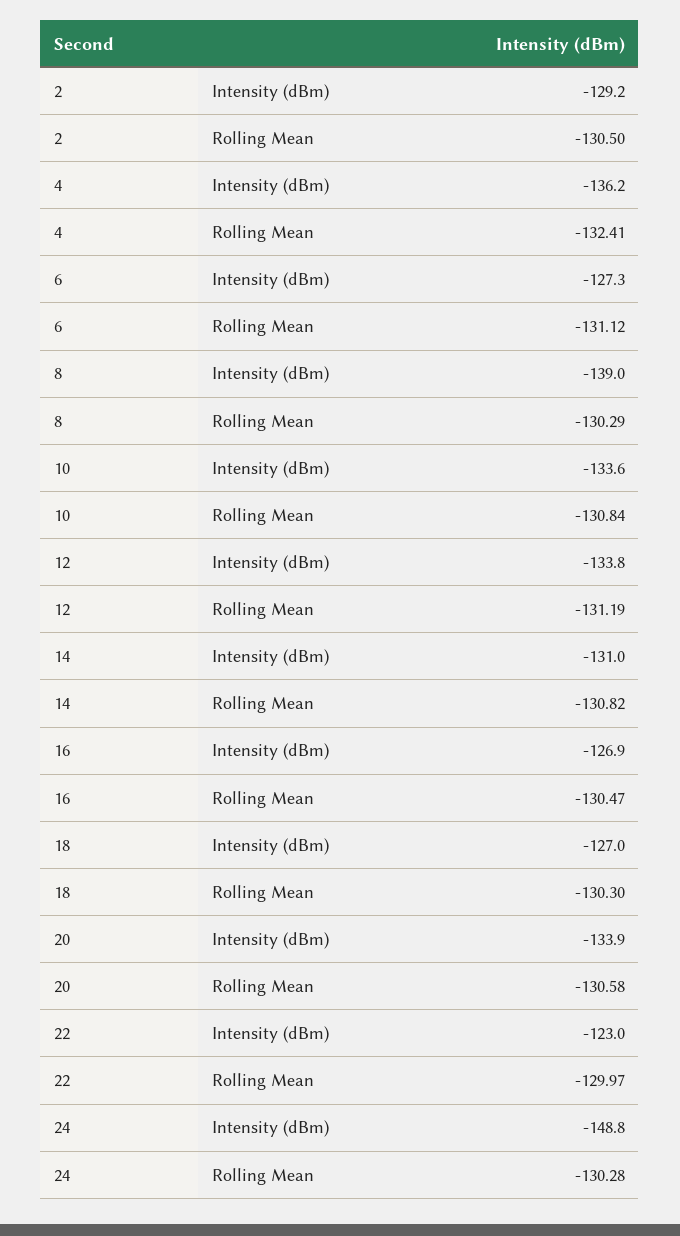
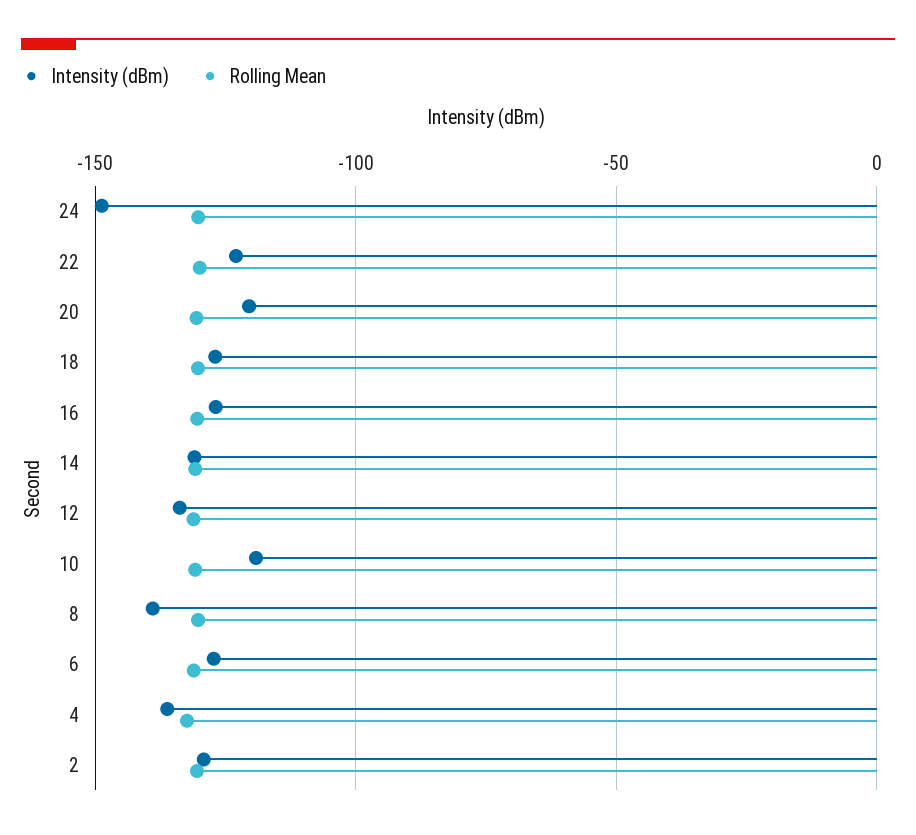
  {
    "Intensity (dBm)": {
      "2": -129.2,
      "4": -136.2,
      "6": -127.3,
      "8": -139,
-     "10": -133.6,
+     "10": -120,
      "12": -133.8,
      "14": -131,
      "16": -126.9,
      "18": -127,
-     "20": -133.9,
+     "20": -120,
      "22": -123,
      "24": -148.8
    },
    "Rolling Mean": {
      "2": -130.5,
      "4": -132.41,
      "6": -131.12,
      "8": -130.29,
      "10": -130.84,
      "12": -131.19,
      "14": -130.82,
      "16": -130.47,
      "18": -130.3,
      "20": -130.58,
      "22": -129.97,
      "24": -130.28
    }
  }

